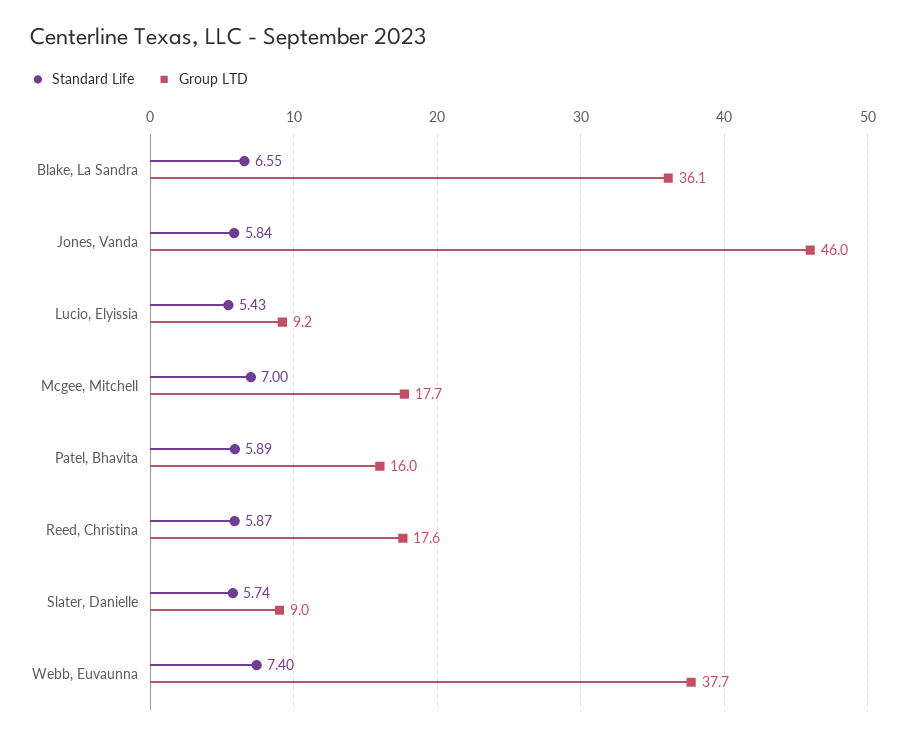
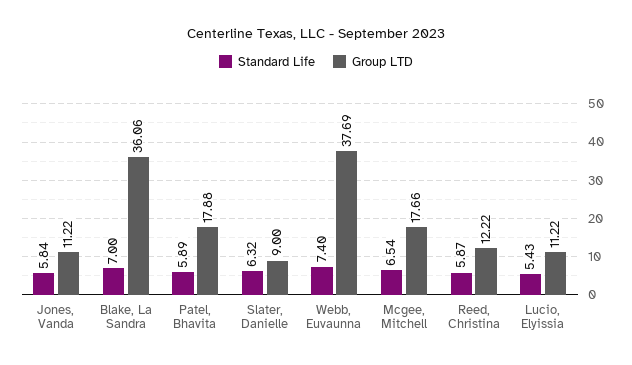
  {
    "Standard Life": {
-     "Blake, La Sandra": 6.55,
+     "Blake, La Sandra": 7,
      "Jones, Vanda": 5.84,
      "Lucio, Elyissia": 5.43,
-     "Mcgee, Mitchell": 7,
+     "Mcgee, Mitchell": 6.54,
      "Patel, Bhavita": 5.89,
      "Reed, Christina": 5.87,
-     "Slater, Danielle": 5.74,
+     "Slater, Danielle": 6.32,
      "Webb, Euvaunna": 7.4
    },
    "Group LTD": {
      "Blake, La Sandra": 36.06,
-     "Jones, Vanda": 46,
+     "Jones, Vanda": 11.22,
-     "Lucio, Elyissia": 9.2,
+     "Lucio, Elyissia": 11.22,
      "Mcgee, Mitchell": 17.66,
-     "Patel, Bhavita": 16,
+     "Patel, Bhavita": 17.88,
-     "Reed, Christina": 17.6,
+     "Reed, Christina": 12.22,
      "Slater, Danielle": 9,
      "Webb, Euvaunna": 37.69
    }
  }

